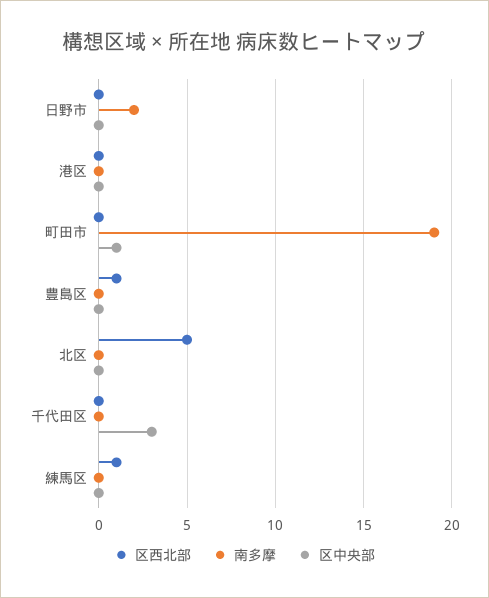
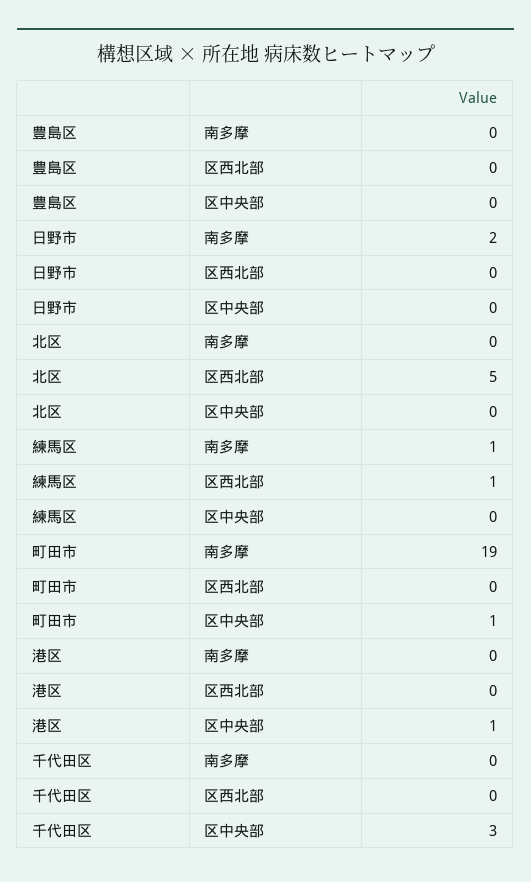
  {
    "区西北部": {
      "日野市": 0,
      "港区": 0,
      "町田市": 0,
-     "豊島区": 1,
+     "豊島区": 0,
      "北区": 5,
      "千代田区": 0,
      "練馬区": 1
    },
    "南多摩": {
      "日野市": 2,
      "港区": 0,
      "町田市": 19,
      "豊島区": 0,
      "北区": 0,
      "千代田区": 0,
-     "練馬区": 0
+     "練馬区": 1
    },
    "区中央部": {
      "日野市": 0,
-     "港区": 0,
+     "港区": 1,
      "町田市": 1,
      "豊島区": 0,
      "北区": 0,
      "千代田区": 3,
      "練馬区": 0
    }
  }

